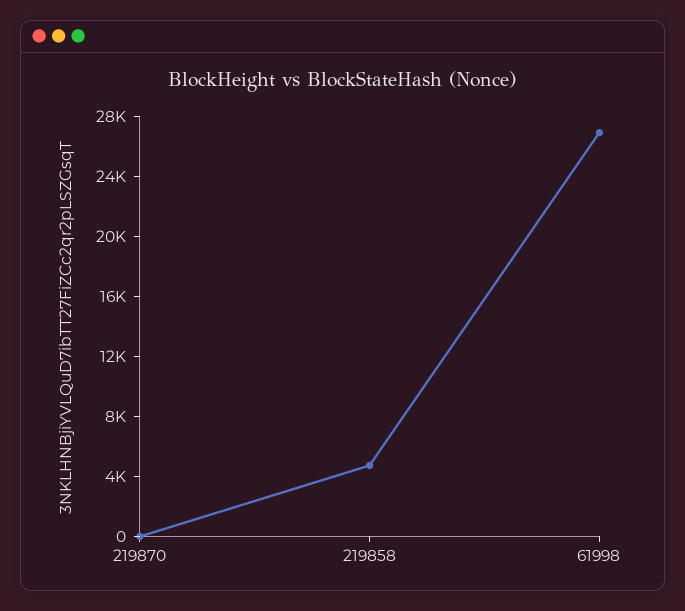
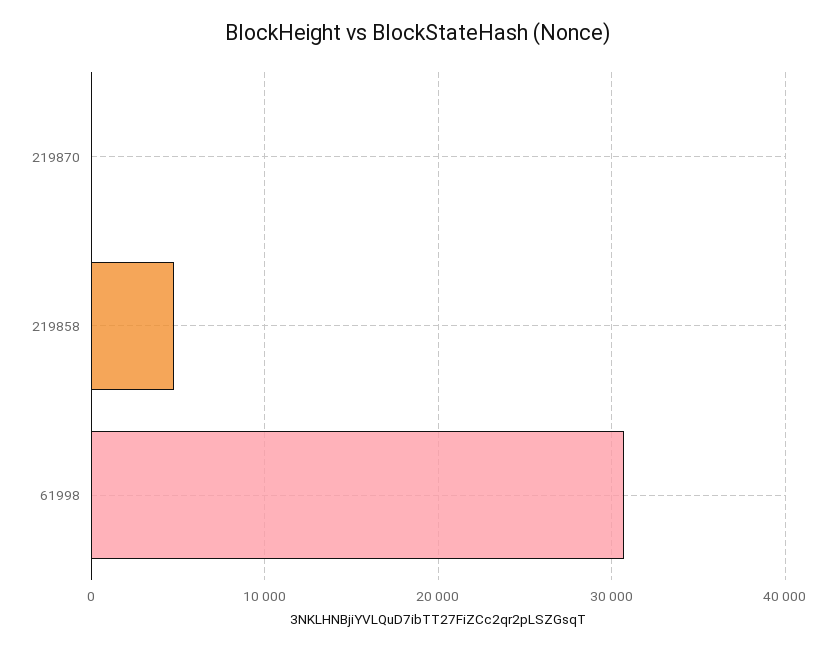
  {
    "219870": 0,
    "219858": 5000,
-   "61998": 27000
+   "61998": 31000
  }

